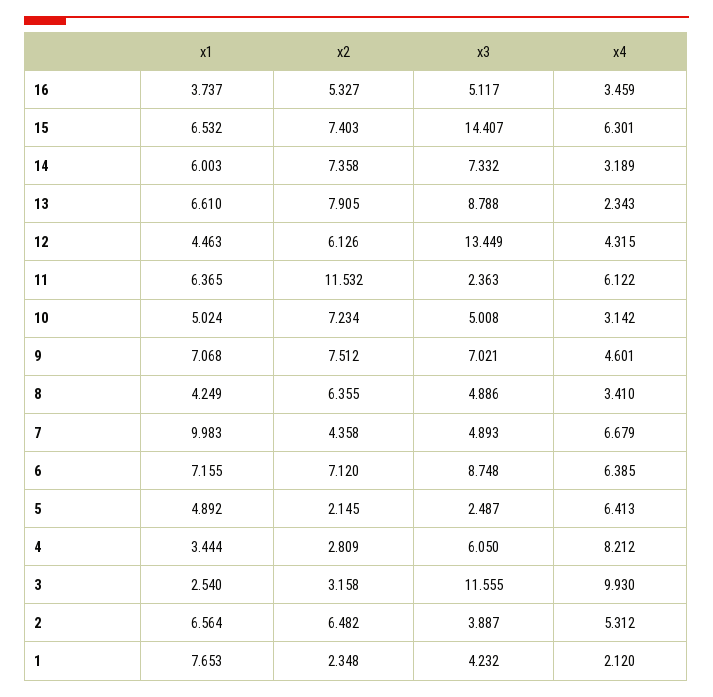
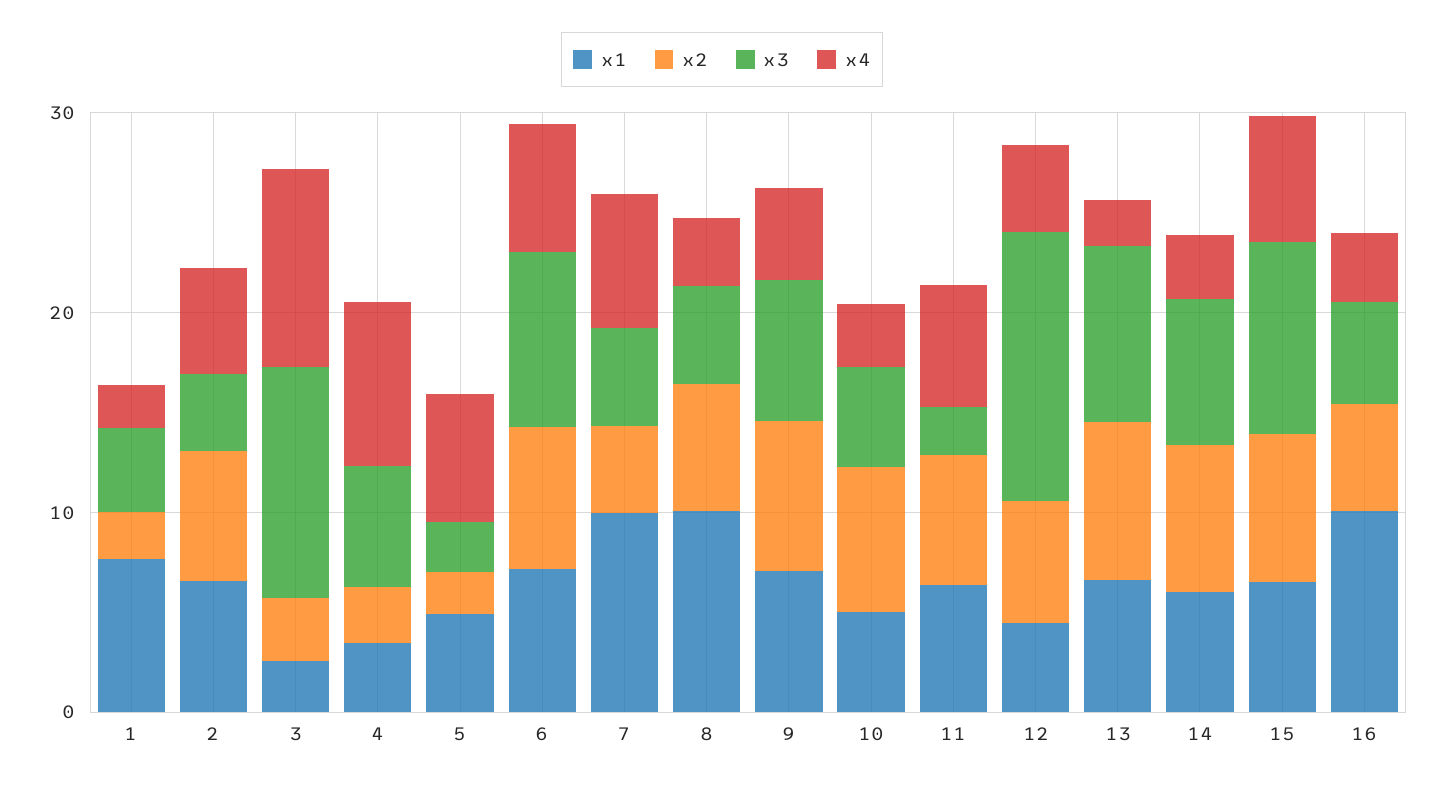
  {
    "x1": {
-     "16": 3.737,
+     "16": 10,
      "15": 6.532,
      "14": 6.003,
      "13": 6.61,
      "12": 4.463,
      "11": 6.365,
      "10": 5.024,
      "9": 7.068,
-     "8": 4.249,
+     "8": 10,
      "7": 9.983,
      "6": 7.155,
      "5": 4.892,
      "4": 3.444,
      "3": 2.54,
      "2": 6.564,
      "1": 7.653
    },
    "x2": {
      "16": 5.327,
      "15": 7.403,
      "14": 7.358,
      "13": 7.905,
      "12": 6.126,
-     "11": 11.532,
+     "11": 6,
      "10": 7.234,
      "9": 7.512,
      "8": 6.355,
      "7": 4.358,
      "6": 7.12,
      "5": 2.145,
      "4": 2.809,
      "3": 3.158,
      "2": 6.482,
      "1": 2.348
    },
    "x3": {
      "16": 5.117,
-     "15": 14.407,
+     "15": 10,
      "14": 7.332,
      "13": 8.788,
      "12": 13.449,
      "11": 2.363,
      "10": 5.008,
      "9": 7.021,
      "8": 4.886,
      "7": 4.893,
      "6": 8.748,
      "5": 2.487,
      "4": 6.05,
      "3": 11.555,
      "2": 3.887,
      "1": 4.232
    },
    "x4": {
      "16": 3.459,
      "15": 6.301,
      "14": 3.189,
      "13": 2.343,
      "12": 4.315,
      "11": 6.122,
      "10": 3.142,
      "9": 4.601,
      "8": 3.41,
      "7": 6.679,
      "6": 6.385,
      "5": 6.413,
      "4": 8.212,
      "3": 9.93,
      "2": 5.312,
      "1": 2.12
    }
  }

